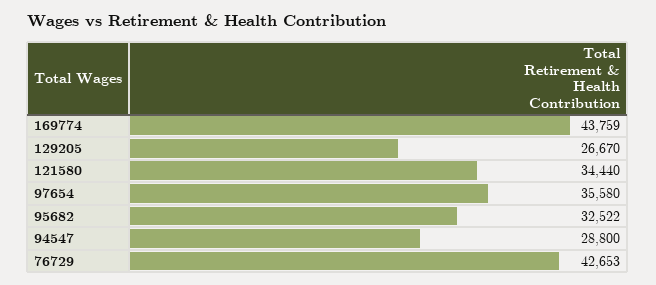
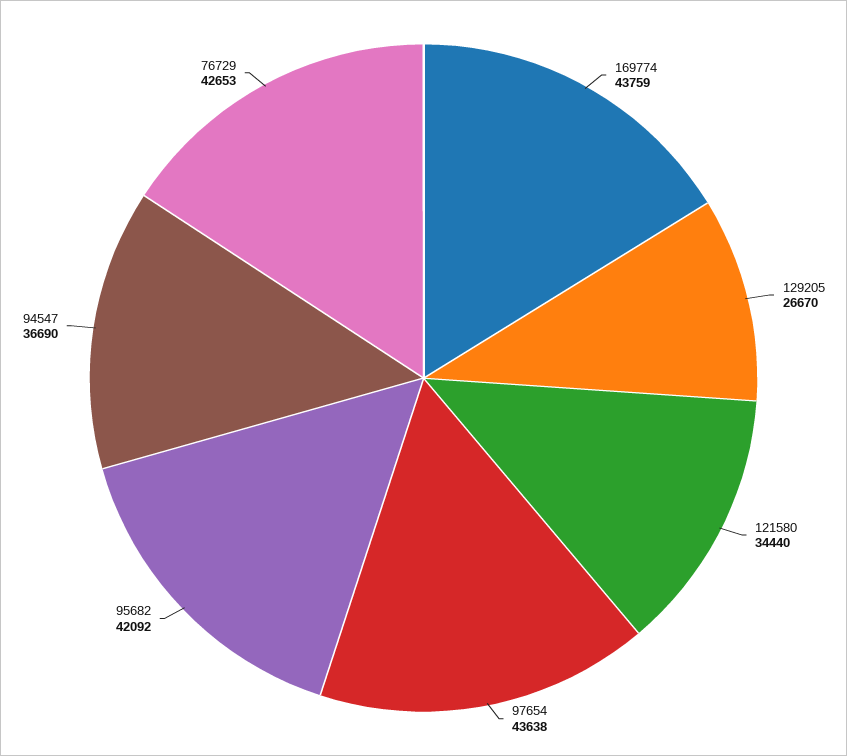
  {
    "169774": 43759,
    "129205": 26670,
    "121580": 34440,
-   "97654": 35580,
+   "97654": 43638,
-   "95682": 32522,
+   "95682": 42092,
-   "94547": 28800,
+   "94547": 36690,
    "76729": 42653
  }

